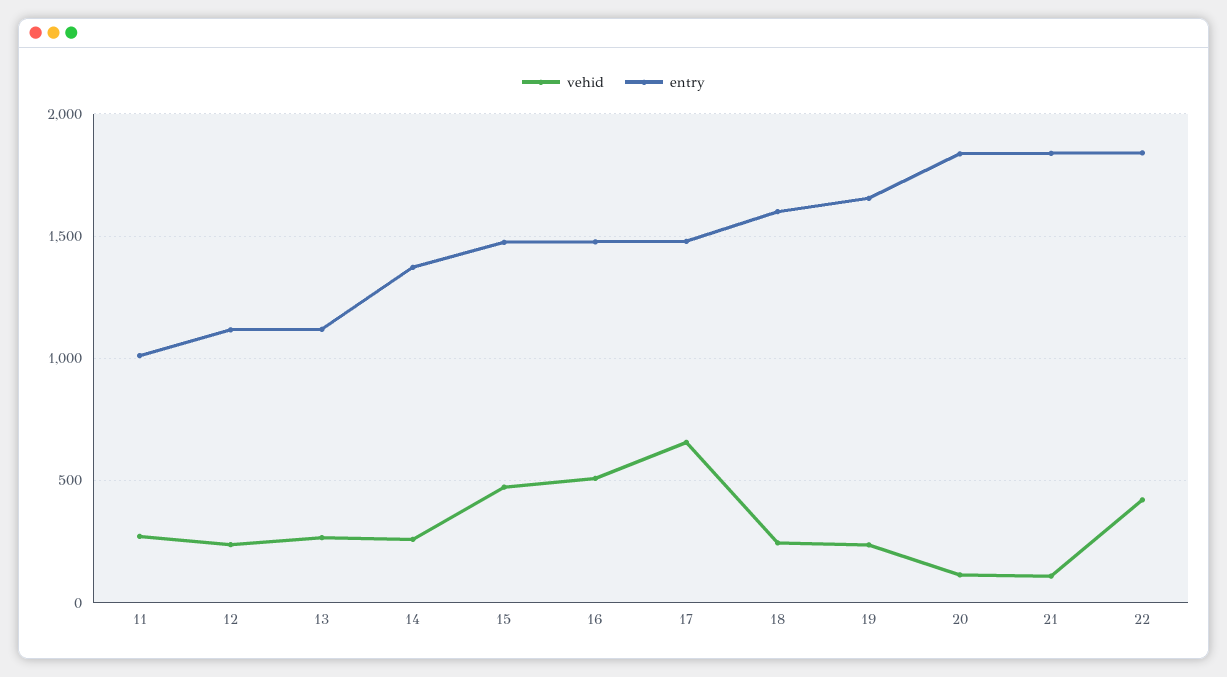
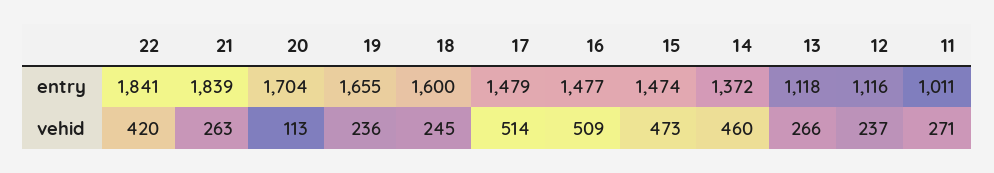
  {
    "vehid": {
      "11": 271,
      "12": 237,
      "13": 266,
-     "14": 250,
+     "14": 460,
      "15": 473,
      "16": 509,
-     "17": 650,
+     "17": 514,
      "18": 245,
      "19": 236,
      "20": 113,
-     "21": 100,
+     "21": 263,
      "22": 420
    },
    "entry": {
      "11": 1011,
      "12": 1116,
      "13": 1118,
      "14": 1372,
      "15": 1474,
      "16": 1477,
      "17": 1479,
      "18": 1600,
      "19": 1655,
-     "20": 1850,
+     "20": 1704,
      "21": 1839,
      "22": 1841
    }
  }

